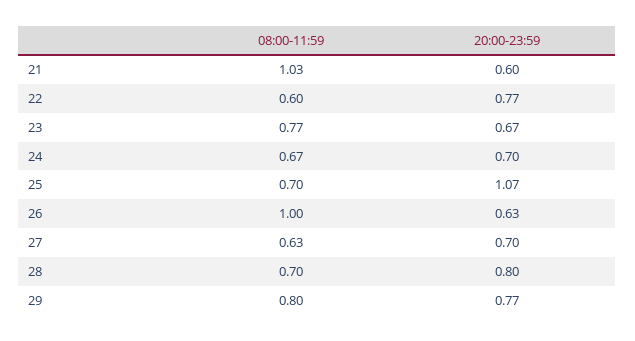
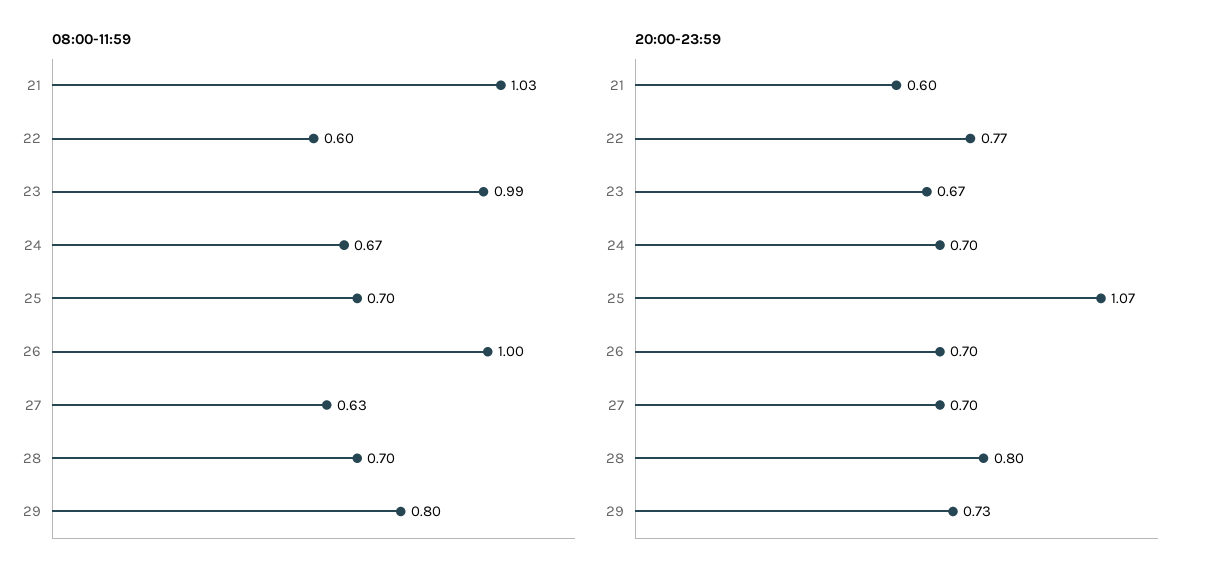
  {
    "08:00-11:59": {
      "21": 1.03,
      "22": 0.6,
-     "23": 0.77,
+     "23": 0.99,
      "24": 0.67,
      "25": 0.7,
      "26": 1,
      "27": 0.63,
      "28": 0.7,
      "29": 0.8
    },
    "20:00-23:59": {
      "21": 0.6,
      "22": 0.77,
      "23": 0.67,
      "24": 0.7,
      "25": 1.07,
-     "26": 0.63,
+     "26": 0.7,
      "27": 0.7,
      "28": 0.8,
-     "29": 0.77
+     "29": 0.73
    }
  }

